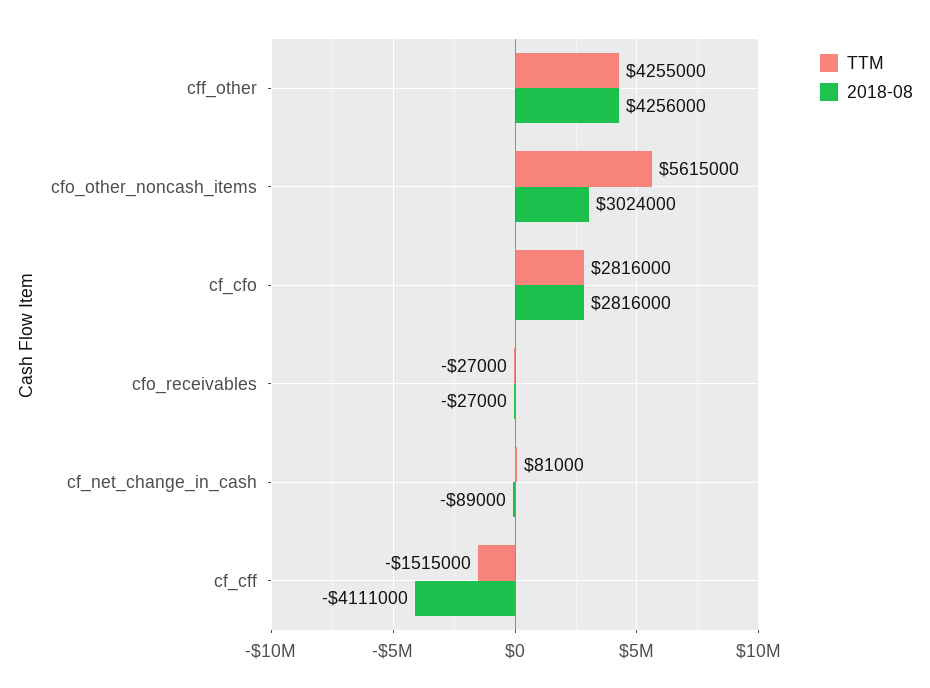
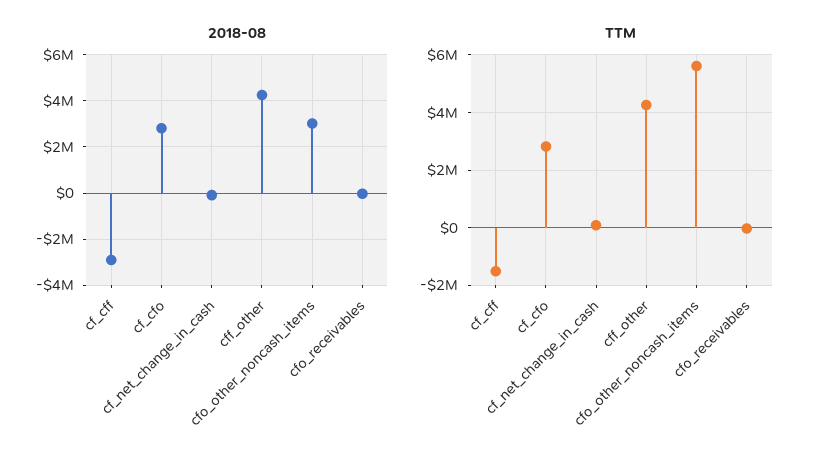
  {
    "TTM": {
      "cff_other": 4255000,
      "cfo_other_noncash_items": 5615000,
      "cf_cfo": 2816000,
      "cfo_receivables": -27000,
      "cf_net_change_in_cash": 81000,
      "cf_cff": -1515000
    },
    "2018-08": {
      "cff_other": 4256000,
      "cfo_other_noncash_items": 3024000,
      "cf_cfo": 2816000,
      "cfo_receivables": -27000,
      "cf_net_change_in_cash": -89000,
-     "cf_cff": -4111000
+     "cf_cff": -3000000
    }
  }

